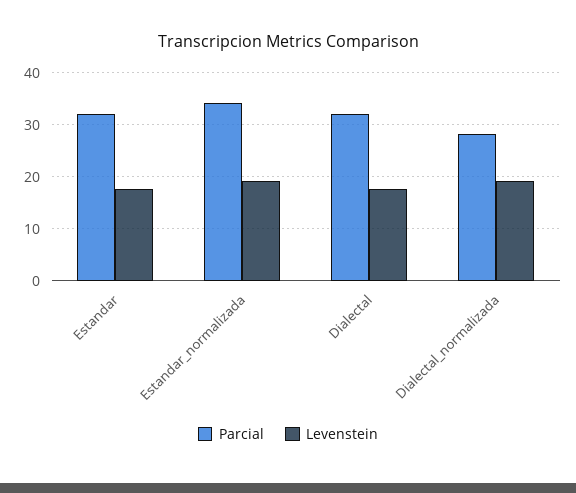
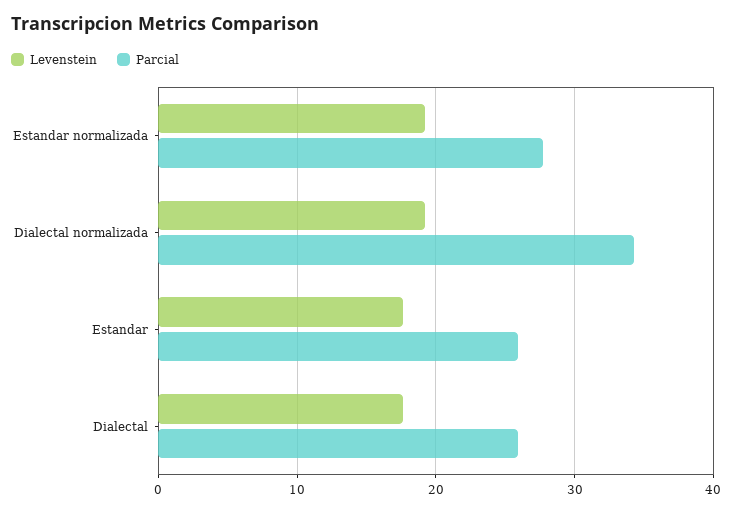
  {
    "Parcial": {
-     "Estandar": 32,
+     "Estandar": 26,
-     "Estandar_normalizada": 34,
+     "Estandar_normalizada": 28,
-     "Dialectal": 32,
+     "Dialectal": 26,
-     "Dialectal_normalizada": 28
+     "Dialectal_normalizada": 34
    },
    "Levenstein": {
      "Estandar": 18,
      "Estandar_normalizada": 19,
      "Dialectal": 18,
      "Dialectal_normalizada": 19
    }
  }

